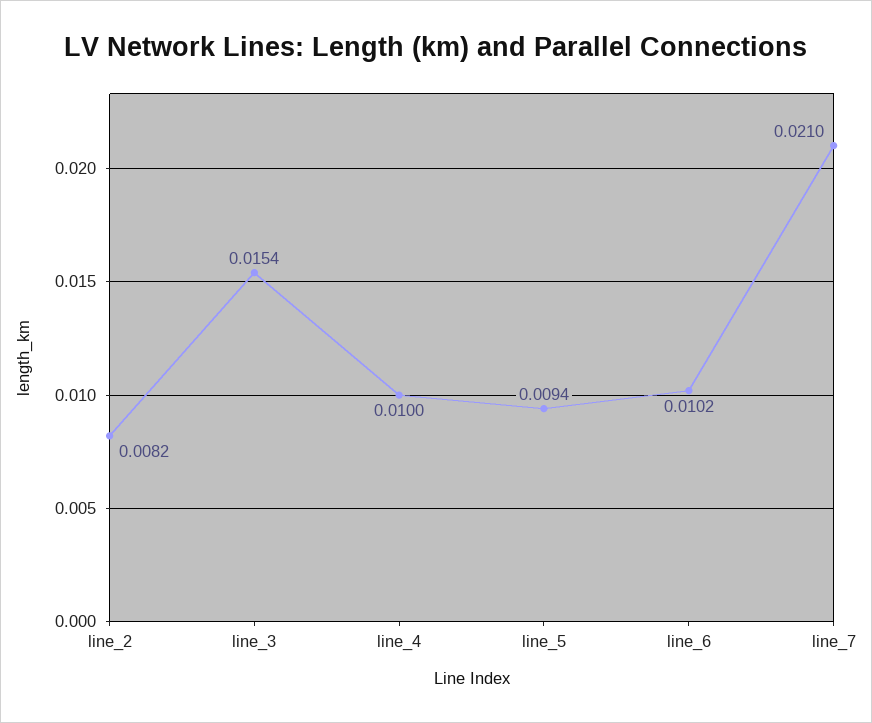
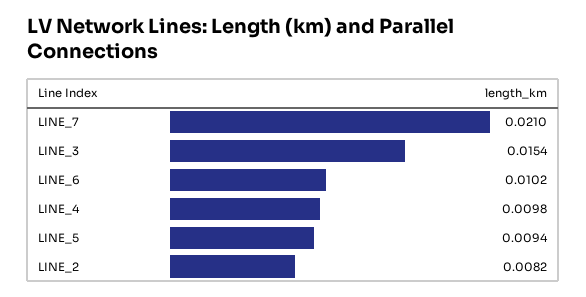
  {
    "line_2": 0.0082,
    "line_3": 0.0154,
-   "line_4": 0.01,
+   "line_4": 0.0098,
    "line_5": 0.0094,
    "line_6": 0.0102,
    "line_7": 0.021
  }

